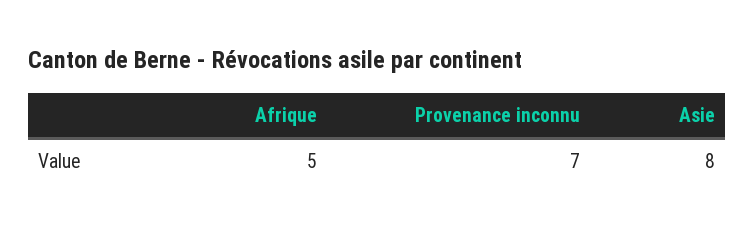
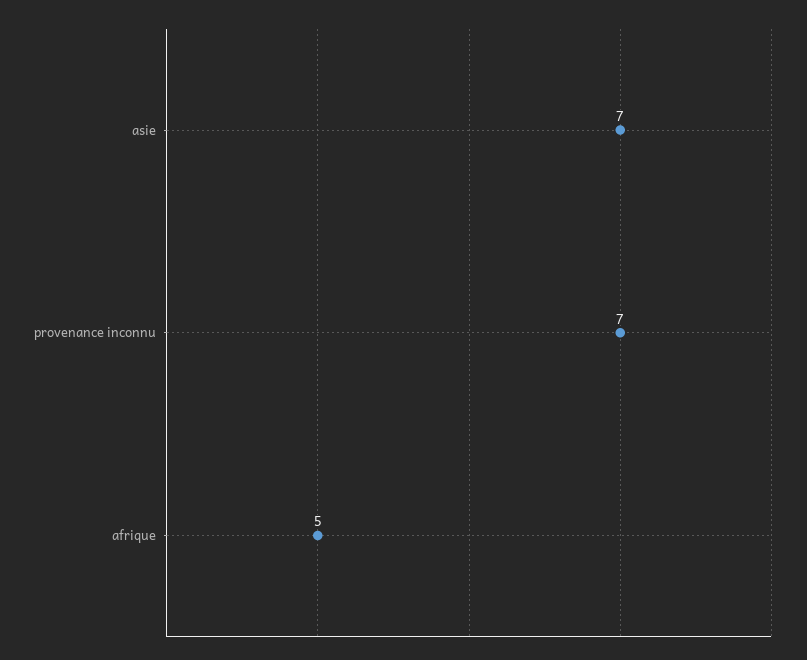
  {
    "Afrique": 5,
    "Provenance inconnu": 7,
-   "Asie": 8
+   "Asie": 7
  }

